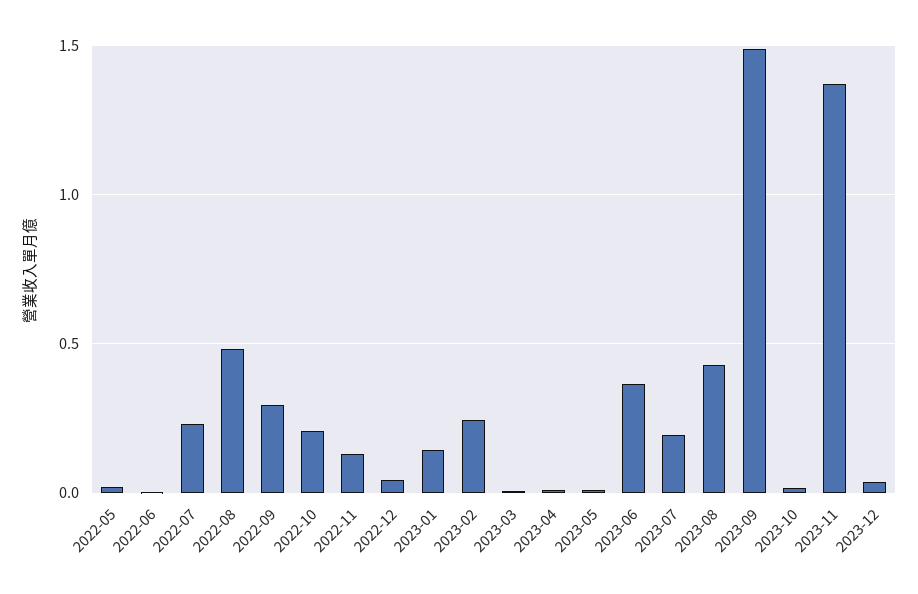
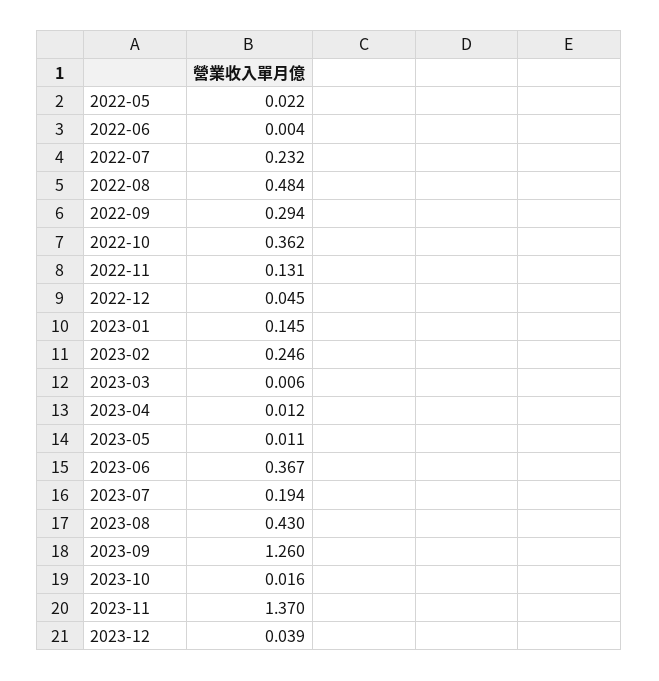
  {
    "2022-05": 0.022,
    "2022-06": 0.004,
    "2022-07": 0.232,
    "2022-08": 0.484,
    "2022-09": 0.294,
-   "2022-10": 0.2,
+   "2022-10": 0.362,
    "2022-11": 0.131,
    "2022-12": 0.045,
    "2023-01": 0.145,
    "2023-02": 0.246,
    "2023-03": 0.006,
    "2023-04": 0.012,
    "2023-05": 0.011,
    "2023-06": 0.367,
    "2023-07": 0.194,
    "2023-08": 0.43,
-   "2023-09": 1.5,
+   "2023-09": 1.26,
    "2023-10": 0.016,
    "2023-11": 1.37,
    "2023-12": 0.039
  }

